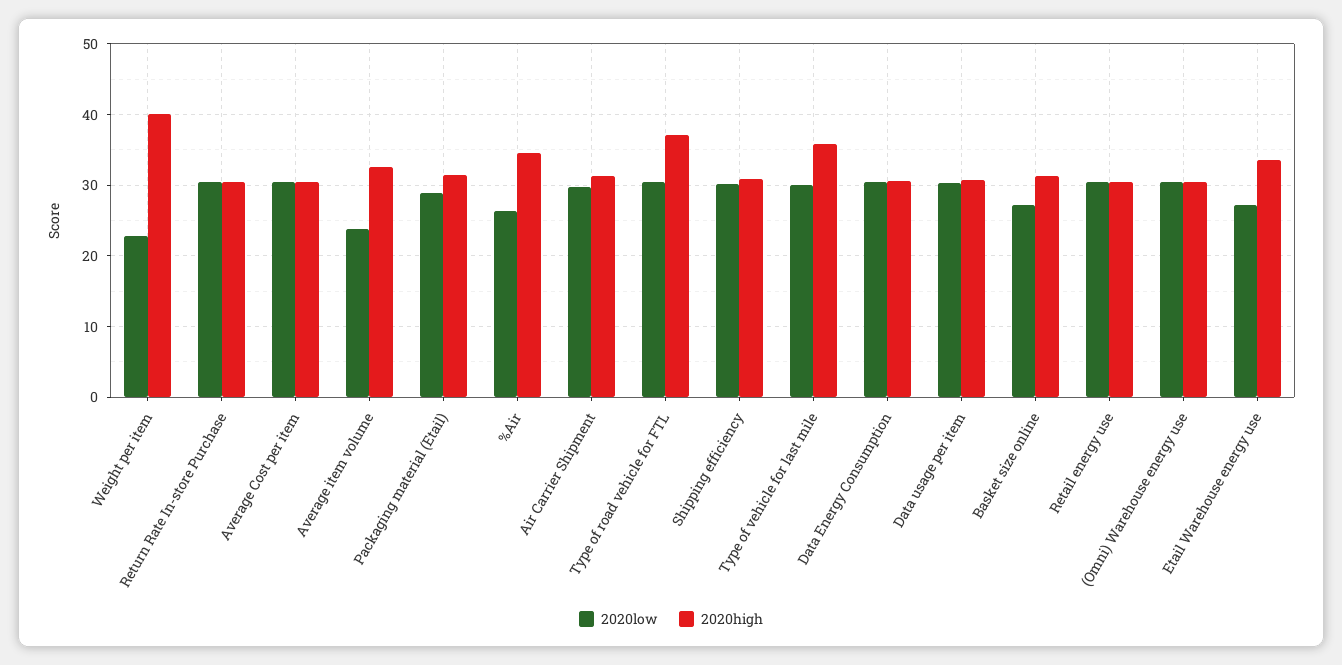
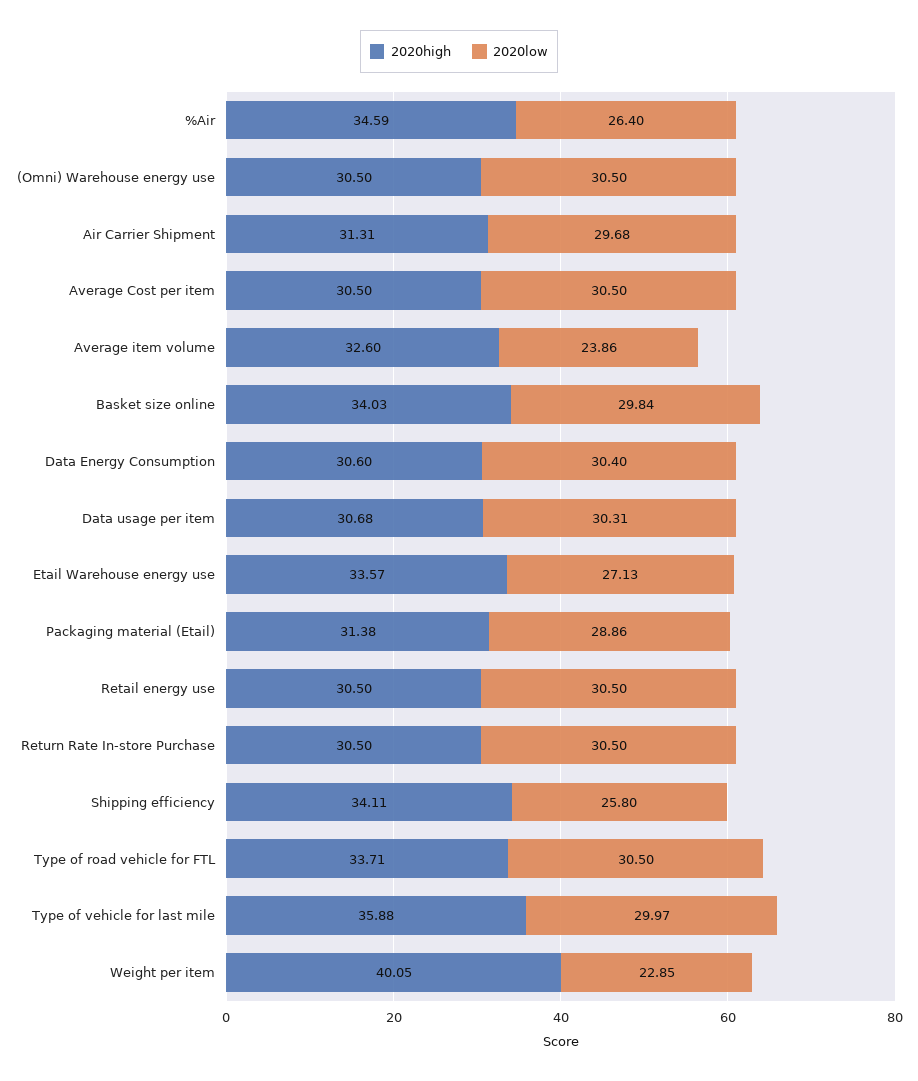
  {
    "2020low": {
      "Weight per item": 22.85,
      "Return Rate In-store Purchase": 30.5,
      "Average Cost per item": 30.5,
      "Average item volume": 23.86,
      "Packaging material (Etail)": 28.86,
      "%Air": 26.4,
      "Air Carrier Shipment": 29.68,
      "Type of road vehicle for FTL": 30.5,
-     "Shipping efficiency": 30,
+     "Shipping efficiency": 25.8,
      "Type of vehicle for last mile": 29.97,
      "Data Energy Consumption": 30.4,
      "Data usage per item": 30.31,
-     "Basket size online": 27,
+     "Basket size online": 29.84,
      "Retail energy use": 30.5,
      "(Omni) Warehouse energy use": 30.5,
      "Etail Warehouse energy use": 27.13
    },
    "2020high": {
      "Weight per item": 40.05,
      "Return Rate In-store Purchase": 30.5,
      "Average Cost per item": 30.5,
      "Average item volume": 32.6,
      "Packaging material (Etail)": 31.38,
      "%Air": 34.59,
      "Air Carrier Shipment": 31.31,
-     "Type of road vehicle for FTL": 37,
+     "Type of road vehicle for FTL": 33.71,
-     "Shipping efficiency": 31,
+     "Shipping efficiency": 34.11,
      "Type of vehicle for last mile": 35.88,
      "Data Energy Consumption": 30.6,
      "Data usage per item": 30.68,
-     "Basket size online": 31,
+     "Basket size online": 34.03,
      "Retail energy use": 30.5,
      "(Omni) Warehouse energy use": 30.5,
      "Etail Warehouse energy use": 33.57
    }
  }

